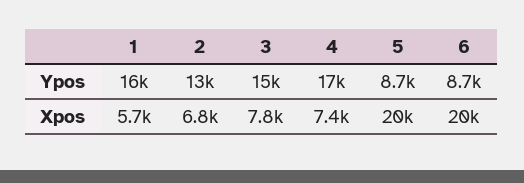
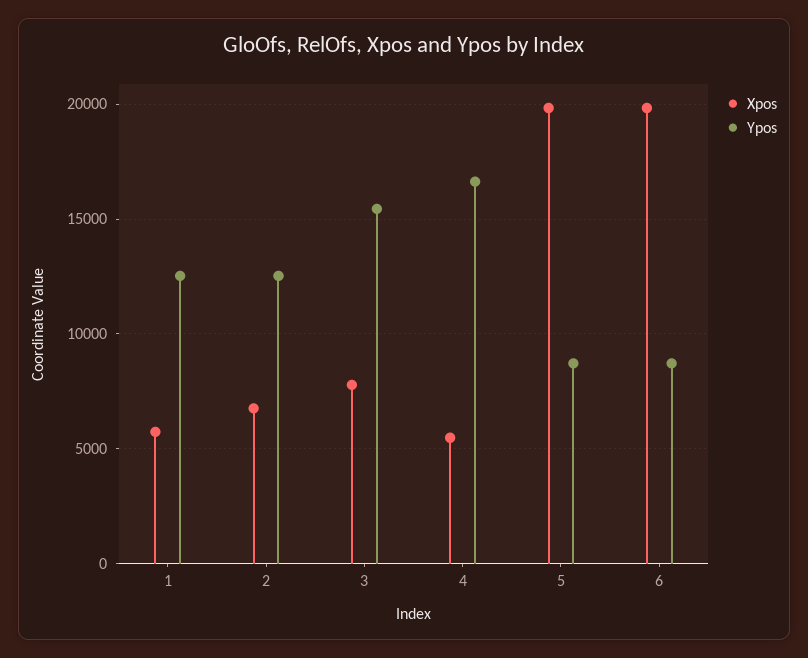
  {
    "Ypos": {
-     "1": 16000,
+     "1": 12500,
      "2": 13000,
      "3": 15000,
      "4": 17000,
      "5": 8700,
      "6": 8700
    },
    "Xpos": {
      "1": 5700,
      "2": 6800,
      "3": 7800,
-     "4": 7400,
+     "4": 5500,
      "5": 20000,
      "6": 20000
    }
  }

